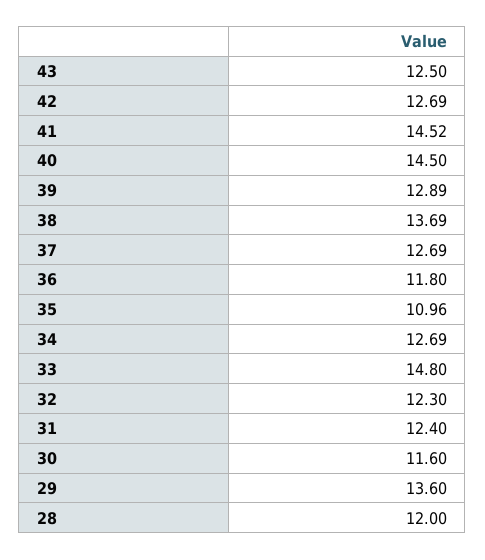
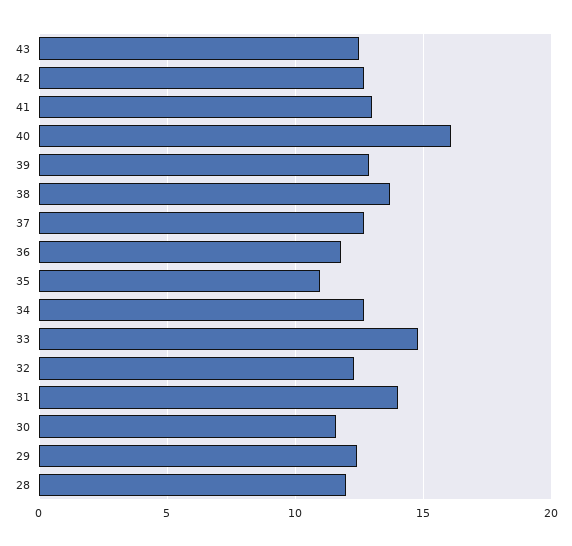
  {
    "43": 12.5,
    "42": 12.69,
-   "41": 14.52,
+   "41": 13,
-   "40": 14.5,
+   "40": 16,
    "39": 12.89,
    "38": 13.69,
    "37": 12.69,
    "36": 11.8,
    "35": 10.96,
    "34": 12.69,
    "33": 14.8,
    "32": 12.3,
-   "31": 12.4,
+   "31": 14,
    "30": 11.6,
-   "29": 13.6,
+   "29": 12.5,
    "28": 12
  }

